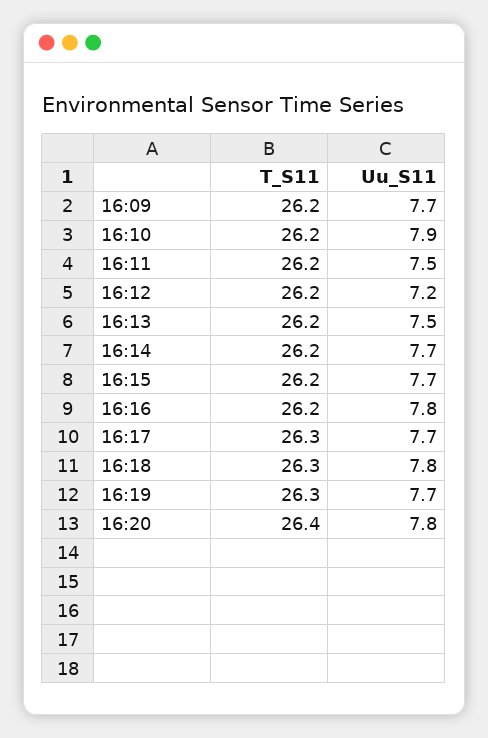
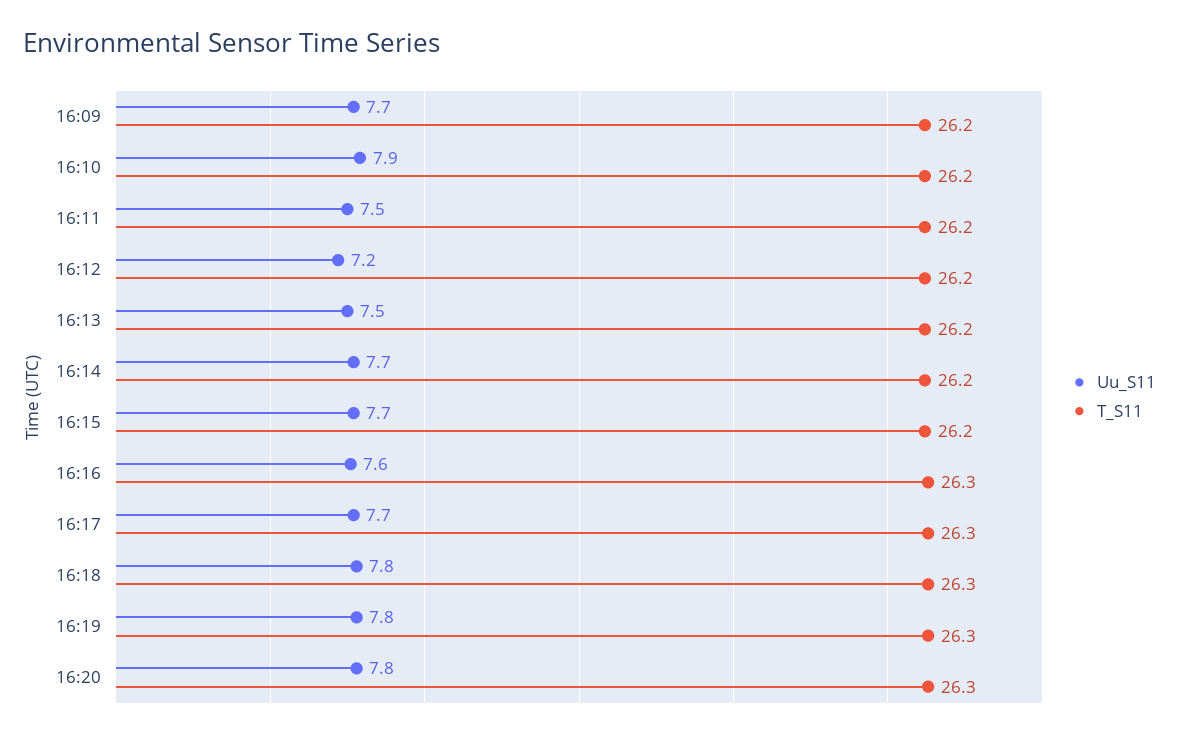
  {
    "T_S11": {
      "16:09": 26.2,
      "16:10": 26.2,
      "16:11": 26.2,
      "16:12": 26.2,
      "16:13": 26.2,
      "16:14": 26.2,
      "16:15": 26.2,
-     "16:16": 26.2,
+     "16:16": 26.3,
      "16:17": 26.3,
      "16:18": 26.3,
      "16:19": 26.3,
-     "16:20": 26.4
+     "16:20": 26.3
    },
    "Uu_S11": {
      "16:09": 7.7,
      "16:10": 7.9,
      "16:11": 7.5,
      "16:12": 7.2,
      "16:13": 7.5,
      "16:14": 7.7,
      "16:15": 7.7,
-     "16:16": 7.8,
+     "16:16": 7.6,
      "16:17": 7.7,
      "16:18": 7.8,
-     "16:19": 7.7,
+     "16:19": 7.8,
      "16:20": 7.8
    }
  }

